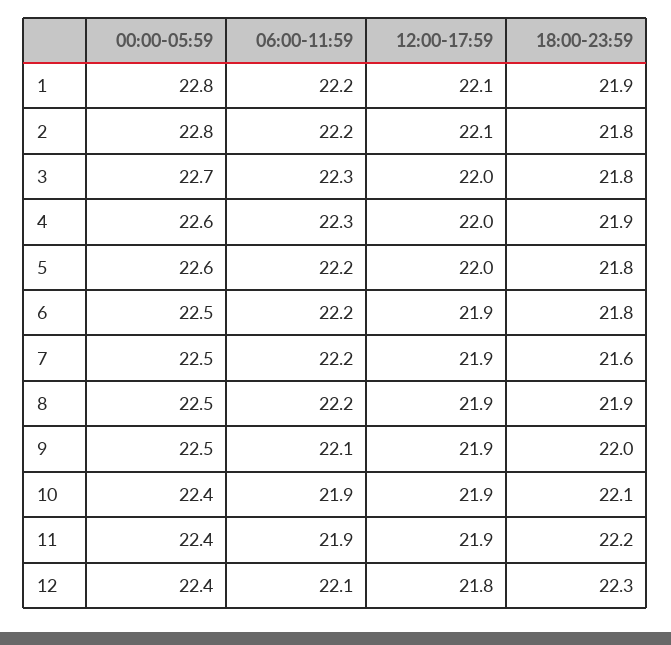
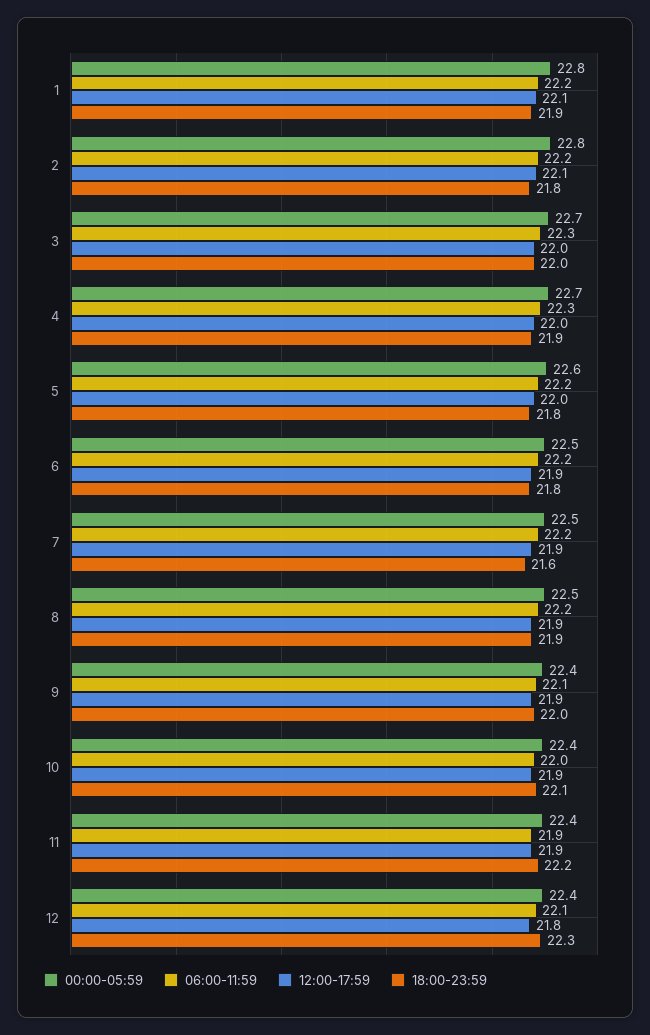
  {
    "00:00-05:59": {
      "1": 22.8,
      "2": 22.8,
      "3": 22.7,
-     "4": 22.6,
+     "4": 22.7,
      "5": 22.6,
      "6": 22.5,
      "7": 22.5,
      "8": 22.5,
-     "9": 22.5,
+     "9": 22.4,
      "10": 22.4,
      "11": 22.4,
      "12": 22.4
    },
    "06:00-11:59": {
      "1": 22.2,
      "2": 22.2,
      "3": 22.3,
      "4": 22.3,
      "5": 22.2,
      "6": 22.2,
      "7": 22.2,
      "8": 22.2,
      "9": 22.1,
-     "10": 21.9,
+     "10": 22,
      "11": 21.9,
      "12": 22.1
    },
    "12:00-17:59": {
      "1": 22.1,
      "2": 22.1,
      "3": 22,
      "4": 22,
      "5": 22,
      "6": 21.9,
      "7": 21.9,
      "8": 21.9,
      "9": 21.9,
      "10": 21.9,
      "11": 21.9,
      "12": 21.8
    },
    "18:00-23:59": {
      "1": 21.9,
      "2": 21.8,
-     "3": 21.8,
+     "3": 22,
      "4": 21.9,
      "5": 21.8,
      "6": 21.8,
      "7": 21.6,
      "8": 21.9,
      "9": 22,
      "10": 22.1,
      "11": 22.2,
      "12": 22.3
    }
  }

